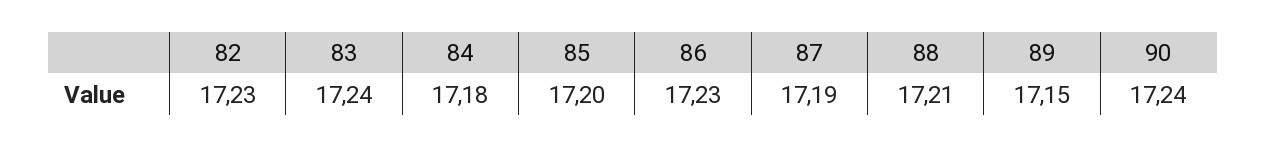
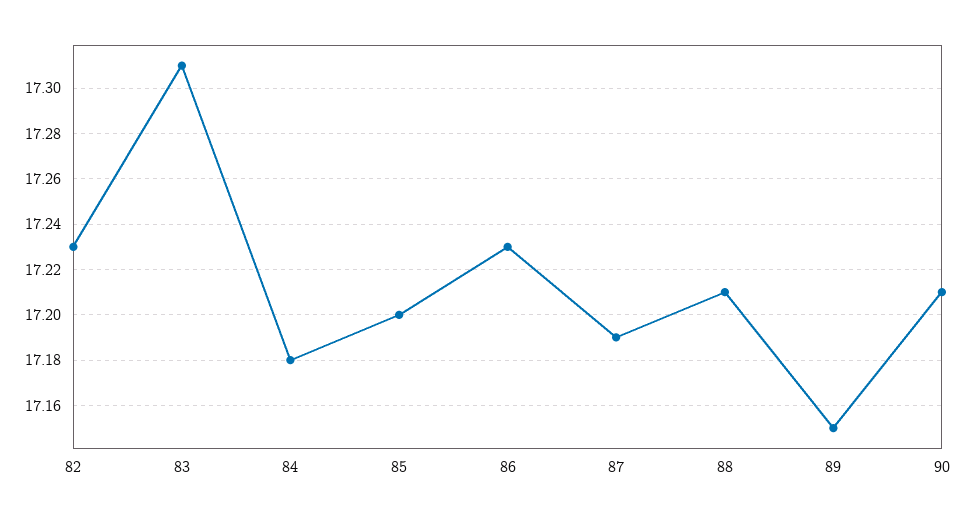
  {
    "82": 17.23,
-   "83": 17.24,
+   "83": 17.31,
    "84": 17.18,
    "85": 17.2,
    "86": 17.23,
    "87": 17.19,
    "88": 17.21,
    "89": 17.15,
-   "90": 17.24
+   "90": 17.21
  }

